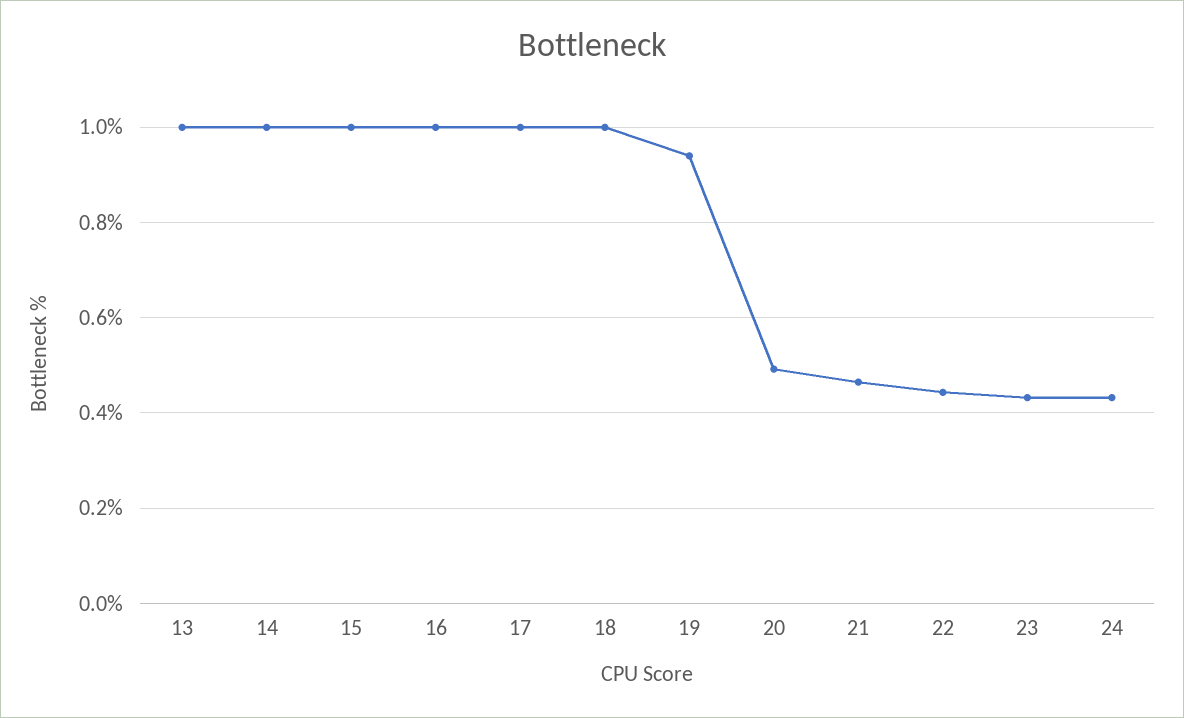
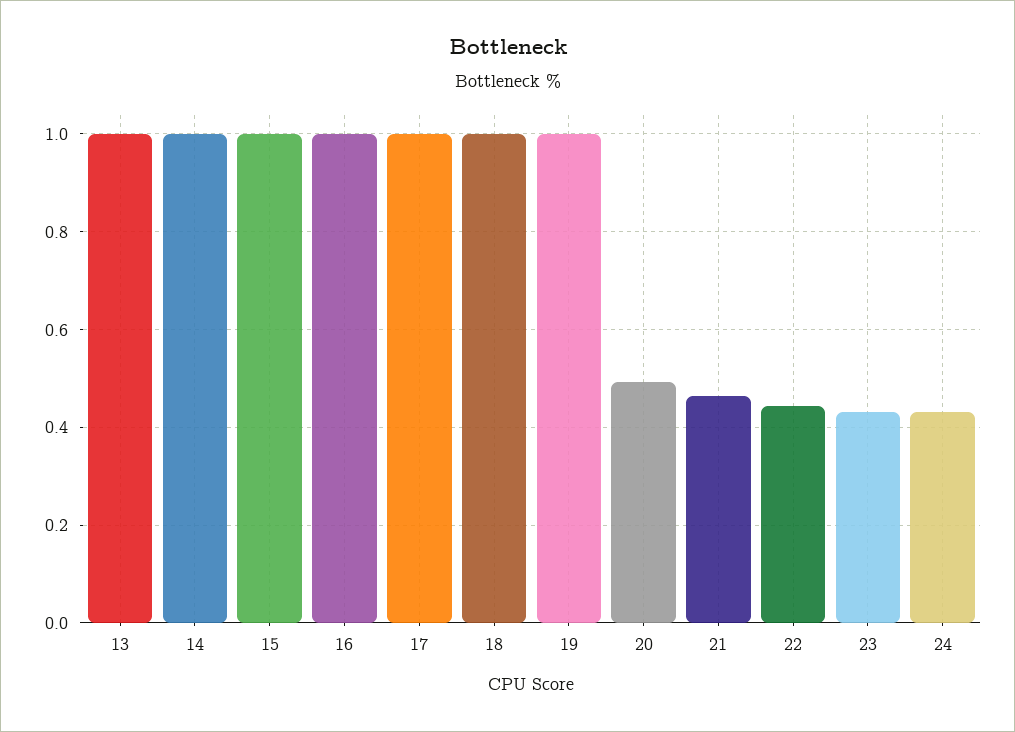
  {
    "13": 1,
    "14": 1,
    "15": 1,
    "16": 1,
    "17": 1,
    "18": 1,
-   "19": 0.94,
+   "19": 1,
    "20": 0.5,
    "21": 0.46,
    "22": 0.44,
    "23": 0.44,
    "24": 0.44
  }

